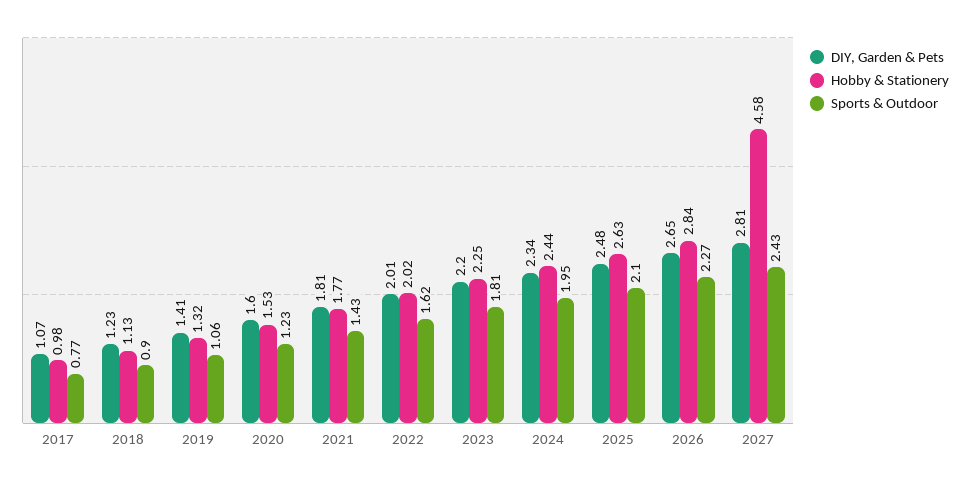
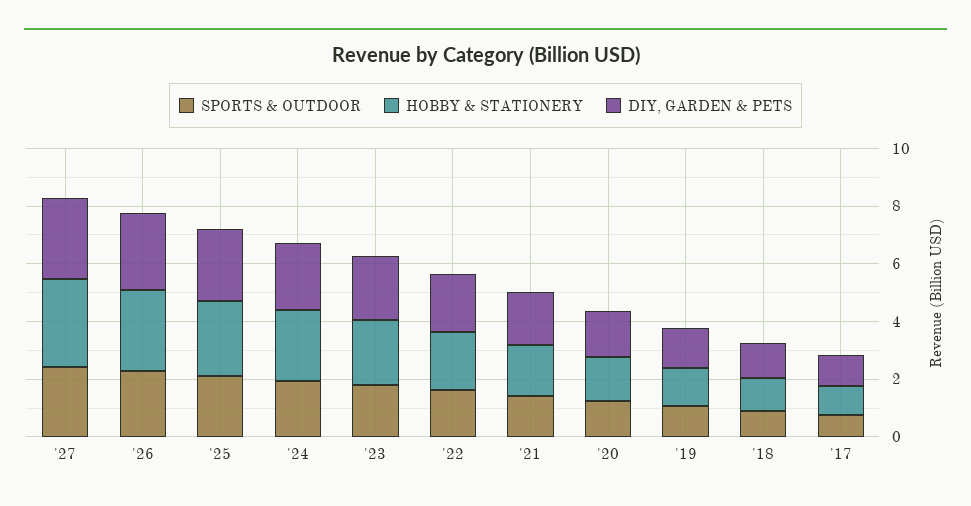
  {
    "DIY, Garden & Pets": {
      "2017": 1.07,
      "2018": 1.23,
      "2019": 1.41,
      "2020": 1.6,
      "2021": 1.81,
      "2022": 2.01,
      "2023": 2.2,
      "2024": 2.34,
      "2025": 2.48,
      "2026": 2.65,
      "2027": 2.81
    },
    "Hobby & Stationery": {
      "2017": 0.98,
      "2018": 1.13,
      "2019": 1.32,
      "2020": 1.53,
      "2021": 1.77,
      "2022": 2.02,
      "2023": 2.25,
      "2024": 2.44,
      "2025": 2.63,
      "2026": 2.84,
-     "2027": 4.58
+     "2027": 3
    },
    "Sports & Outdoor": {
      "2017": 0.77,
      "2018": 0.9,
      "2019": 1.06,
      "2020": 1.23,
      "2021": 1.43,
      "2022": 1.62,
      "2023": 1.81,
      "2024": 1.95,
      "2025": 2.1,
      "2026": 2.27,
      "2027": 2.43
    }
  }

